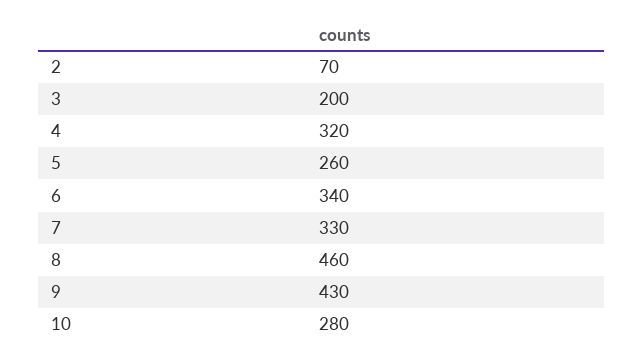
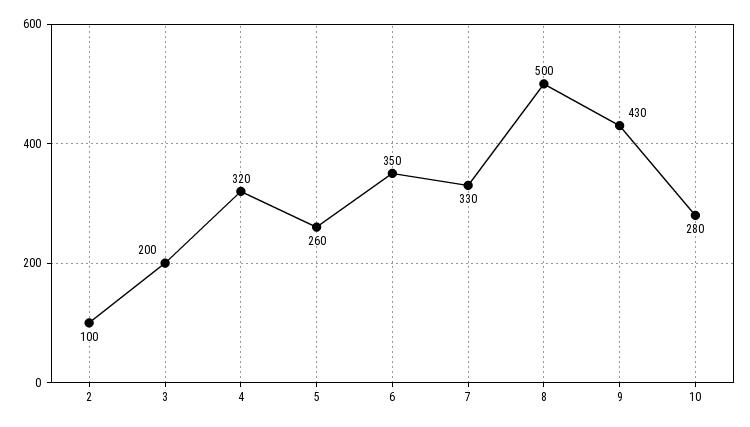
  {
-   "2": 70,
+   "2": 100,
    "3": 200,
    "4": 320,
    "5": 260,
-   "6": 340,
+   "6": 350,
    "7": 330,
-   "8": 460,
+   "8": 500,
    "9": 430,
    "10": 280
  }

